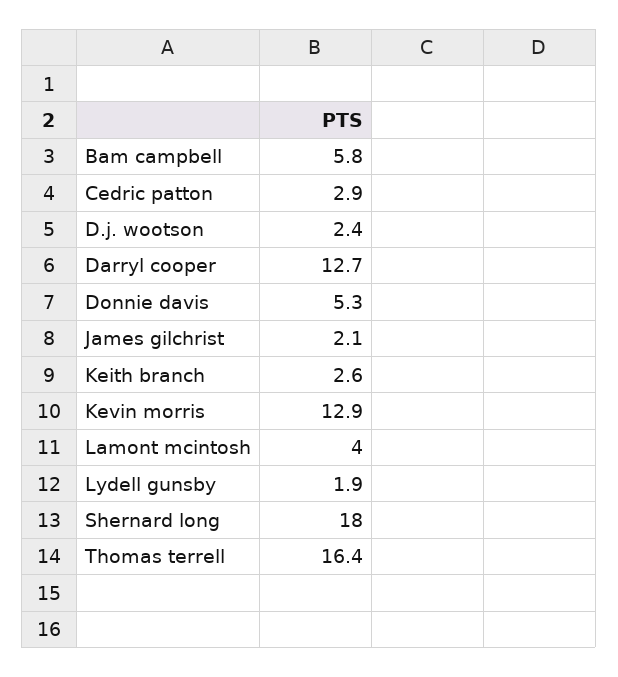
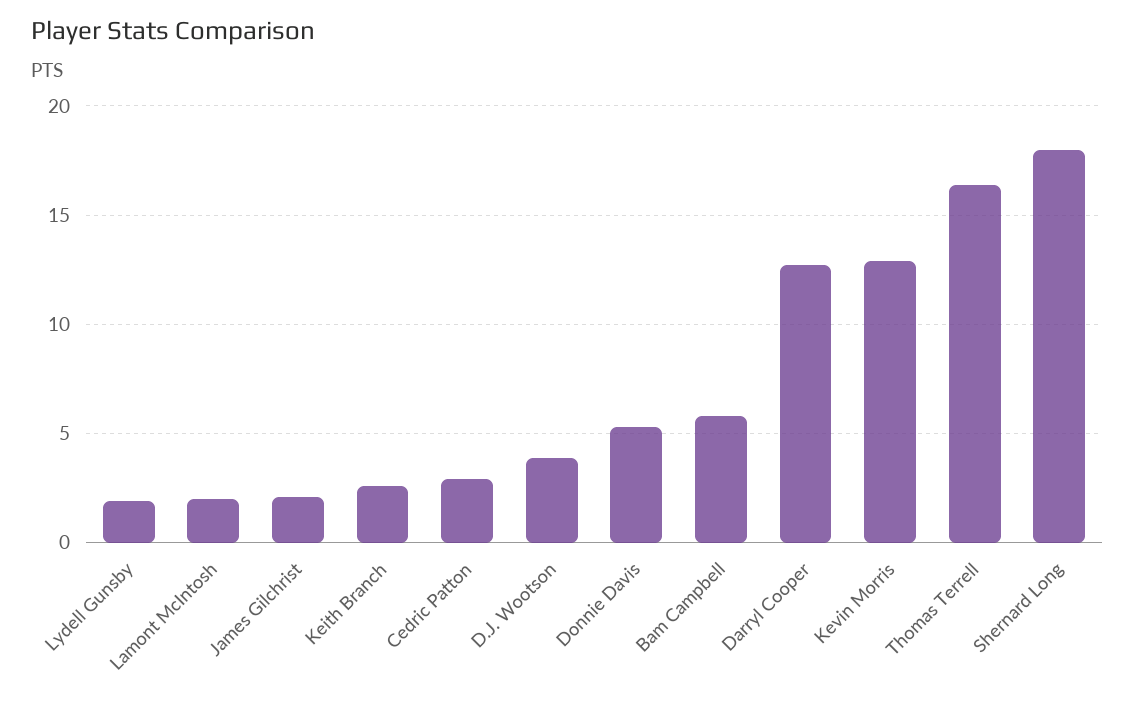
  {
    "Bam campbell": 5.8,
    "Cedric patton": 2.9,
-   "D.j. wootson": 2.4,
+   "D.j. wootson": 4,
    "Darryl cooper": 12.7,
    "Donnie davis": 5.3,
    "James gilchrist": 2.1,
    "Keith branch": 2.6,
    "Kevin morris": 12.9,
-   "Lamont mcintosh": 4,
+   "Lamont mcintosh": 2,
    "Lydell gunsby": 1.9,
    "Shernard long": 18,
    "Thomas terrell": 16.4
  }

